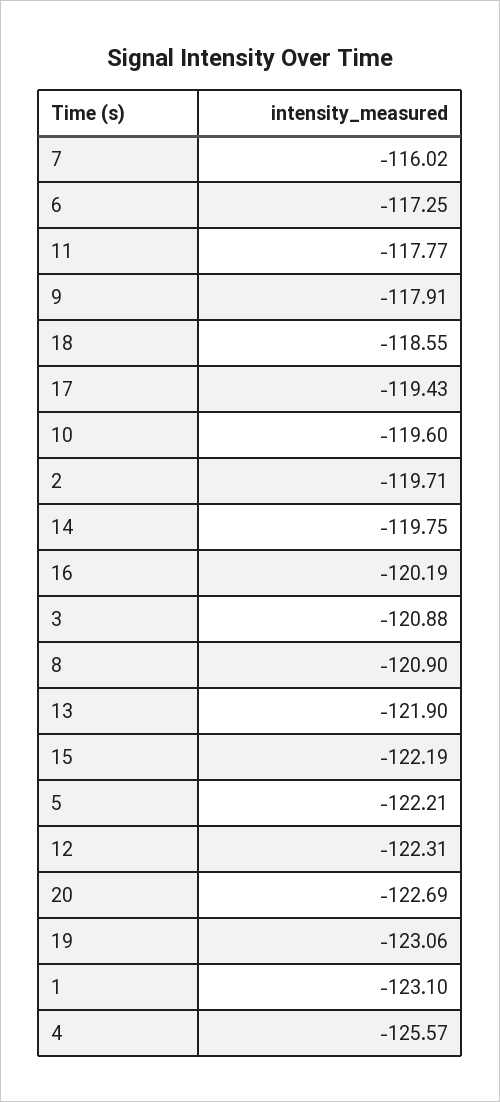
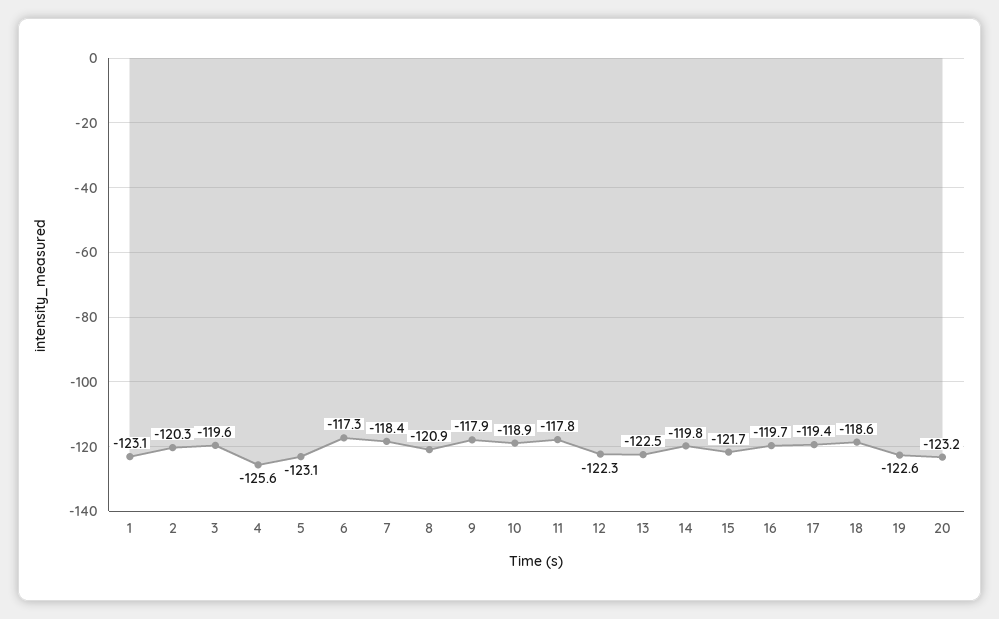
  {
-   "7": -116.02,
+   "7": -118.4,
    "6": -117.25,
    "11": -117.77,
    "9": -117.91,
    "18": -118.55,
    "17": -119.43,
-   "10": -119.6,
+   "10": -118.9,
-   "2": -119.71,
+   "2": -120.3,
    "14": -119.75,
-   "16": -120.19,
+   "16": -119.7,
-   "3": -120.88,
+   "3": -119.6,
    "8": -120.9,
-   "13": -121.9,
+   "13": -122.5,
-   "15": -122.19,
+   "15": -121.7,
-   "5": -122.21,
+   "5": -123.1,
    "12": -122.31,
-   "20": -122.69,
+   "20": -123.2,
-   "19": -123.06,
+   "19": -122.6,
    "1": -123.1,
    "4": -125.57
  }

